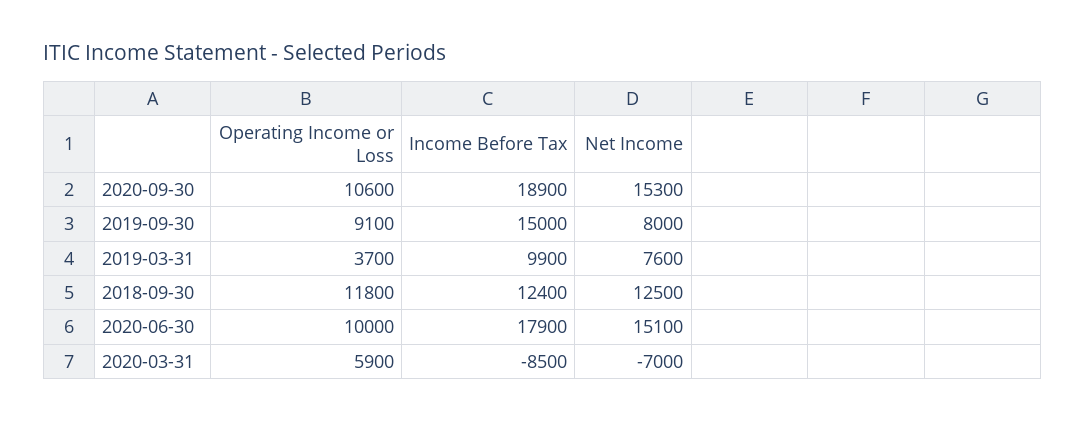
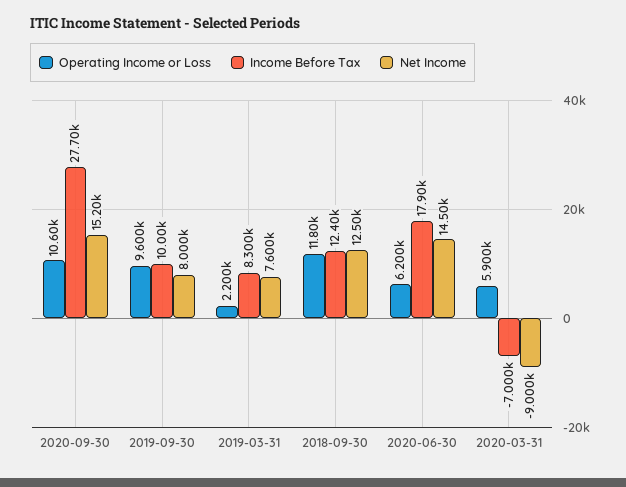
  {
    "Operating Income or Loss": {
      "2020-09-30": 10600,
-     "2019-09-30": 9100,
+     "2019-09-30": 9600,
-     "2019-03-31": 3700,
+     "2019-03-31": 2200,
      "2018-09-30": 11800,
-     "2020-06-30": 10000,
+     "2020-06-30": 6200,
      "2020-03-31": 5900
    },
    "Income Before Tax": {
-     "2020-09-30": 18900,
+     "2020-09-30": 27700,
-     "2019-09-30": 15000,
+     "2019-09-30": 10000,
-     "2019-03-31": 9900,
+     "2019-03-31": 8300,
      "2018-09-30": 12400,
      "2020-06-30": 17900,
-     "2020-03-31": -8500
+     "2020-03-31": -7000
    },
    "Net Income": {
-     "2020-09-30": 15300,
+     "2020-09-30": 15200,
      "2019-09-30": 8000,
      "2019-03-31": 7600,
      "2018-09-30": 12500,
-     "2020-06-30": 15100,
+     "2020-06-30": 14500,
-     "2020-03-31": -7000
+     "2020-03-31": -9000
    }
  }

